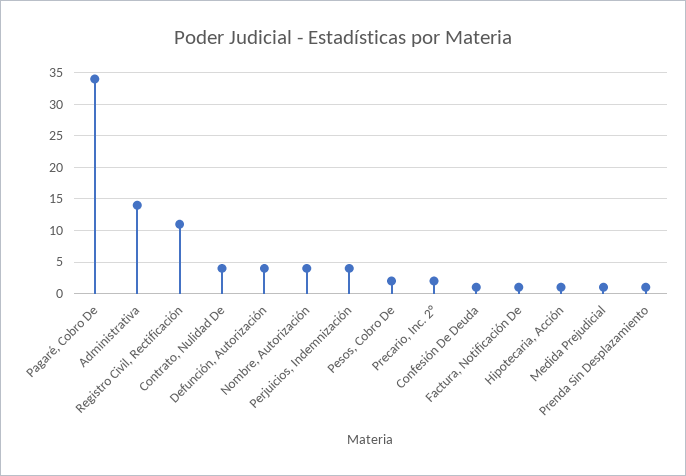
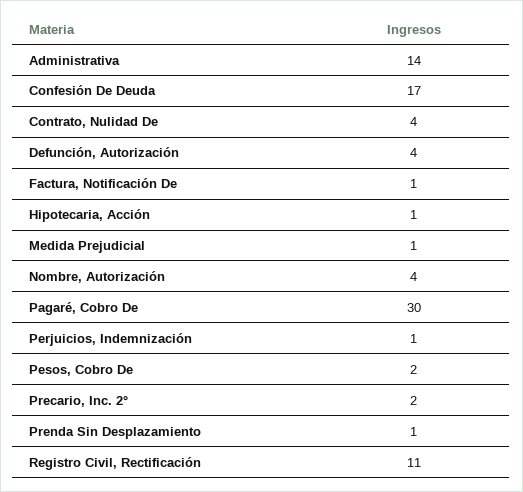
  {
-   "Pagaré, Cobro De": 34,
+   "Pagaré, Cobro De": 30,
    "Administrativa": 14,
    "Registro Civil, Rectificación": 11,
    "Contrato, Nulidad De": 4,
    "Defunción, Autorización": 4,
    "Nombre, Autorización": 4,
-   "Perjuicios, Indemnización": 4,
+   "Perjuicios, Indemnización": 1,
    "Pesos, Cobro De": 2,
    "Precario, Inc. 2°": 2,
-   "Confesión De Deuda": 1,
+   "Confesión De Deuda": 17,
    "Factura, Notificación De": 1,
    "Hipotecaria, Acción": 1,
    "Medida Prejudicial": 1,
    "Prenda Sin Desplazamiento": 1
  }

